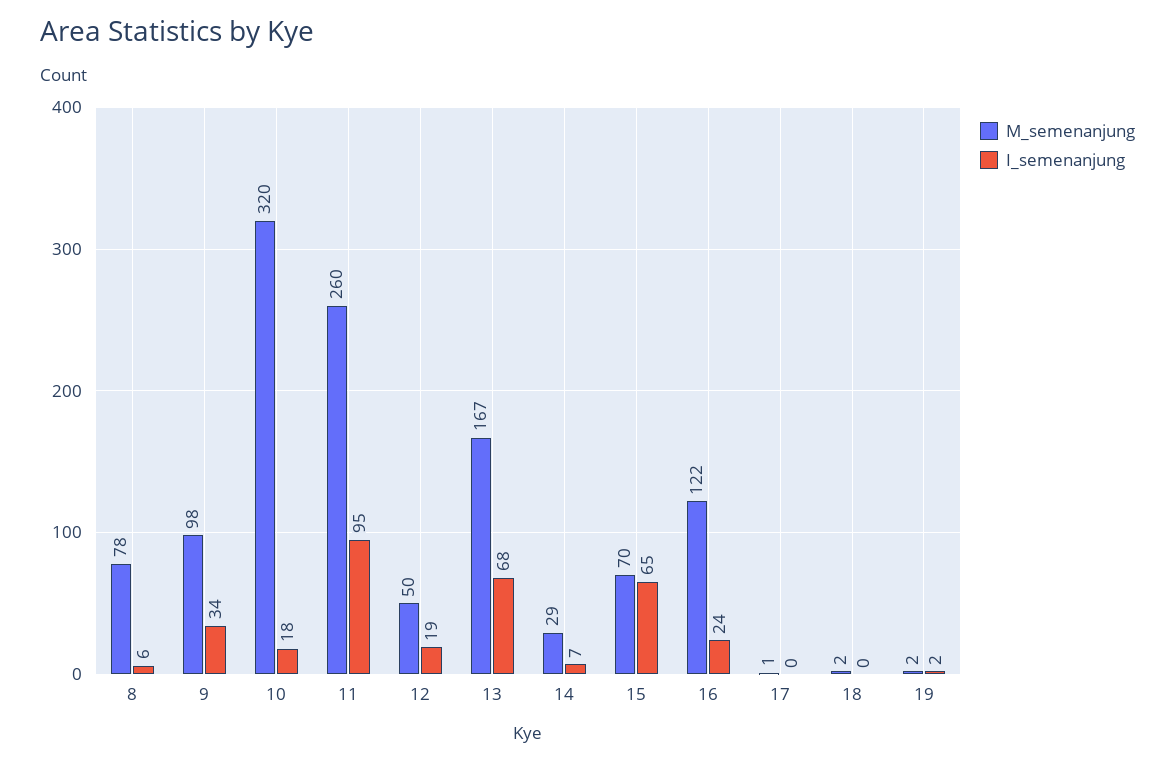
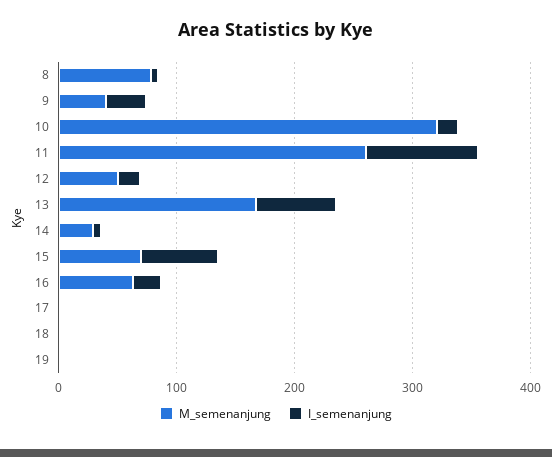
  {
    "M_semenanjung": {
      "8": 78,
-     "9": 98,
+     "9": 40,
      "10": 320,
      "11": 260,
      "12": 50,
      "13": 167,
      "14": 29,
      "15": 70,
-     "16": 122,
+     "16": 60,
      "17": 1,
      "18": 2,
      "19": 2
    },
    "I_semenanjung": {
      "8": 6,
      "9": 34,
      "10": 18,
      "11": 95,
      "12": 19,
      "13": 68,
      "14": 7,
      "15": 65,
      "16": 24,
      "17": 0,
      "18": 0,
      "19": 2
    }
  }

